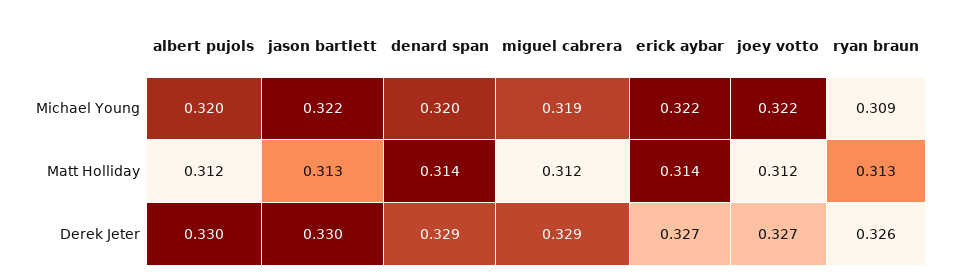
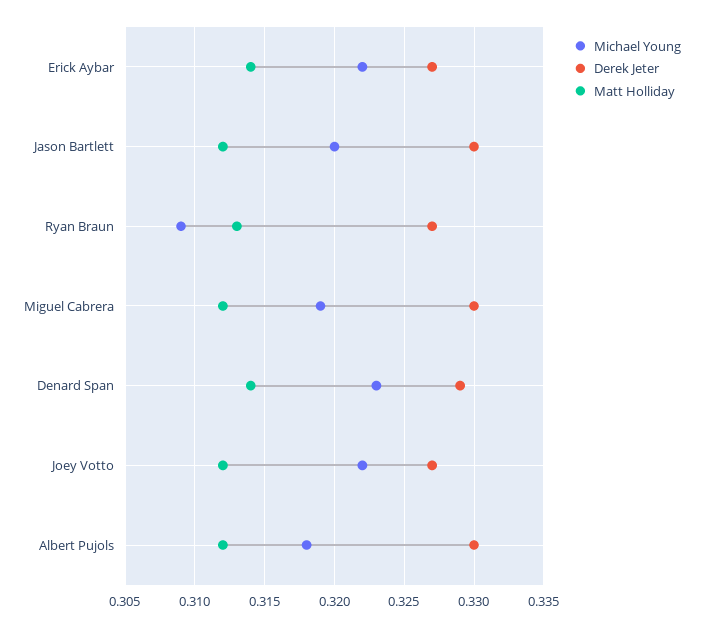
  {
    "Michael Young": {
-     "albert pujols": 0.32,
+     "albert pujols": 0.318,
-     "jason bartlett": 0.322,
+     "jason bartlett": 0.32,
-     "denard span": 0.32,
+     "denard span": 0.323,
      "miguel cabrera": 0.319,
      "erick aybar": 0.322,
      "joey votto": 0.322,
      "ryan braun": 0.309
    },
    "Matt Holliday": {
      "albert pujols": 0.312,
-     "jason bartlett": 0.313,
+     "jason bartlett": 0.312,
      "denard span": 0.314,
      "miguel cabrera": 0.312,
      "erick aybar": 0.314,
      "joey votto": 0.312,
      "ryan braun": 0.313
    },
    "Derek Jeter": {
      "albert pujols": 0.33,
      "jason bartlett": 0.33,
      "denard span": 0.329,
-     "miguel cabrera": 0.329,
+     "miguel cabrera": 0.33,
      "erick aybar": 0.327,
      "joey votto": 0.327,
-     "ryan braun": 0.326
+     "ryan braun": 0.327
    }
  }

